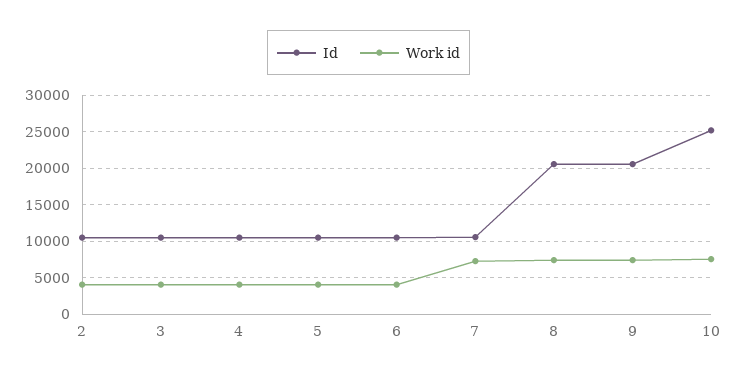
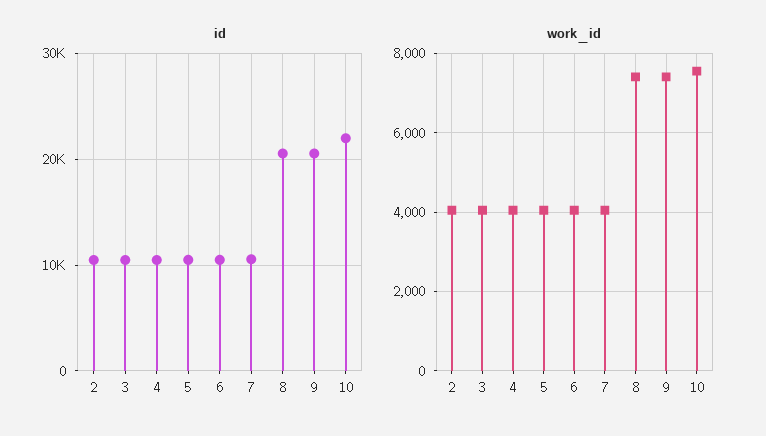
  {
    "Id": {
      "2": 10000,
      "3": 10000,
      "4": 10000,
      "5": 10000,
      "6": 10000,
      "7": 11000,
      "8": 21000,
      "9": 21000,
-     "10": 25000
+     "10": 22000
    },
    "Work id": {
      "2": 4000,
      "3": 4000,
      "4": 4000,
      "5": 4000,
      "6": 4000,
-     "7": 7000,
+     "7": 4000,
      "8": 7400,
      "9": 7400,
      "10": 7600
    }
  }

